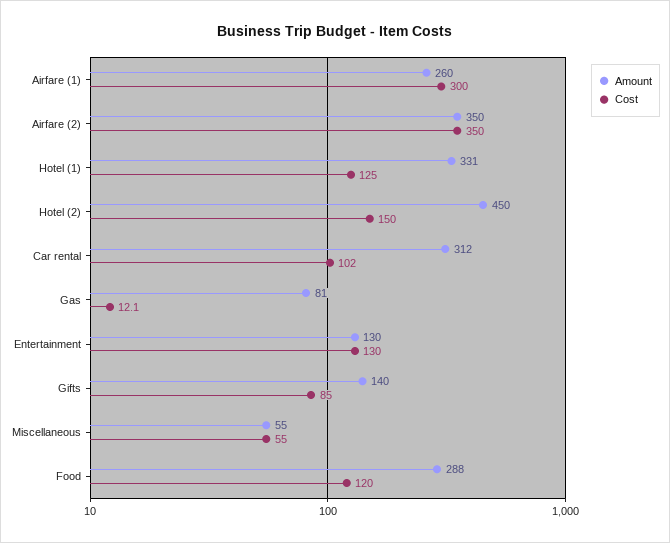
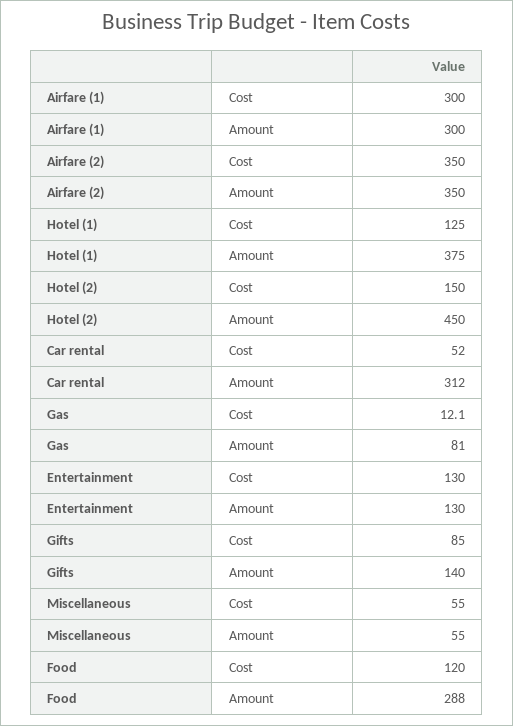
  {
    "Amount": {
-     "Airfare (1)": 260,
+     "Airfare (1)": 300,
      "Airfare (2)": 350,
-     "Hotel (1)": 331,
+     "Hotel (1)": 375,
      "Hotel (2)": 450,
      "Car rental": 312,
      "Gas": 81,
      "Entertainment": 130,
      "Gifts": 140,
      "Miscellaneous": 55,
      "Food": 288
    },
    "Cost": {
      "Airfare (1)": 300,
      "Airfare (2)": 350,
      "Hotel (1)": 125,
      "Hotel (2)": 150,
-     "Car rental": 102,
+     "Car rental": 52,
      "Gas": 12.1,
      "Entertainment": 130,
      "Gifts": 85,
      "Miscellaneous": 55,
      "Food": 120
    }
  }

